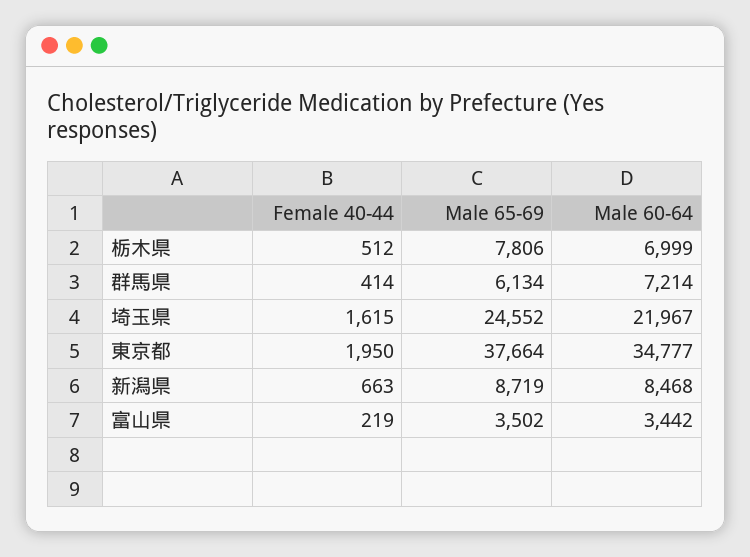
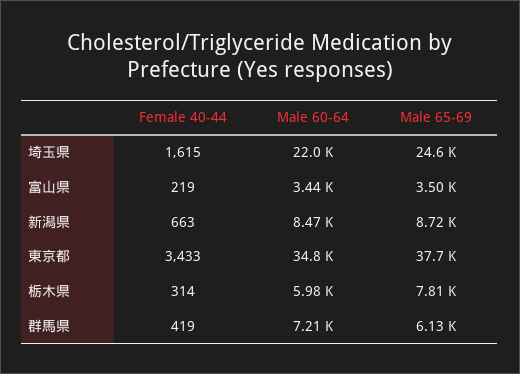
  {
    "Female 40-44": {
-     "栃木県": 512,
+     "栃木県": 314,
-     "群馬県": 414,
+     "群馬県": 419,
      "埼玉県": 1615,
-     "東京都": 1950,
+     "東京都": 3433,
      "新潟県": 663,
      "富山県": 219
    },
    "Male 65-69": {
      "栃木県": 7806,
      "群馬県": 6134,
      "埼玉県": 24552,
      "東京都": 37664,
      "新潟県": 8719,
      "富山県": 3502
    },
    "Male 60-64": {
-     "栃木県": 6999,
+     "栃木県": 5980,
      "群馬県": 7214,
      "埼玉県": 21967,
      "東京都": 34777,
      "新潟県": 8468,
      "富山県": 3442
    }
  }

